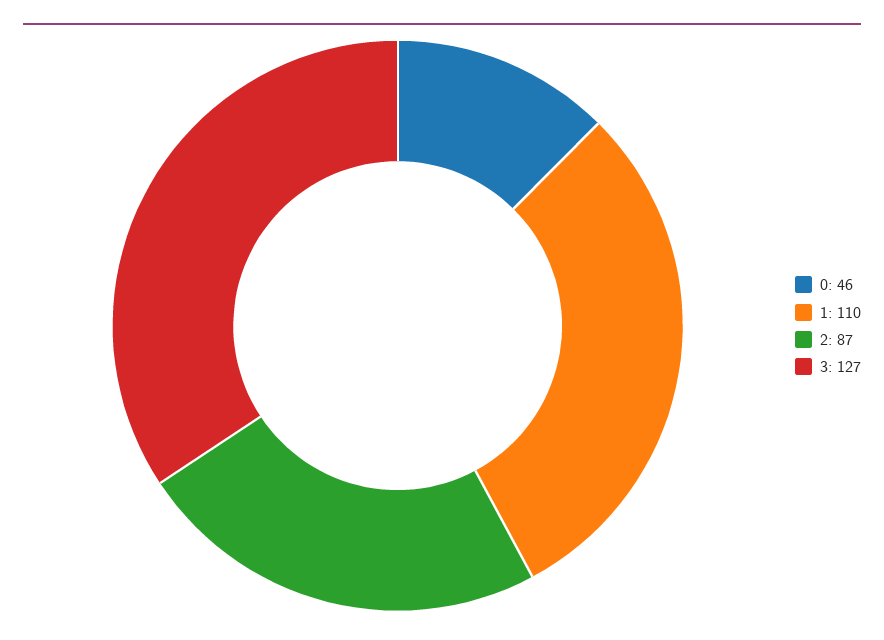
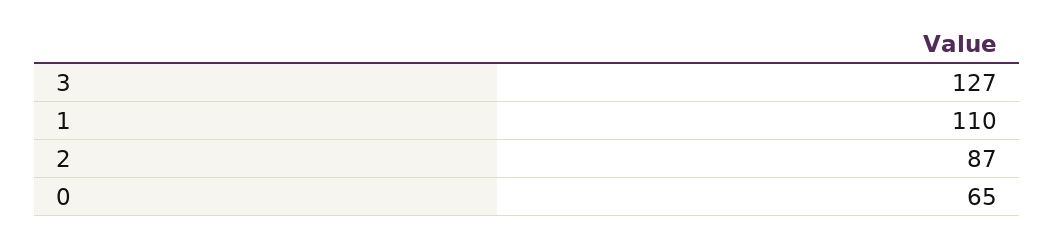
  {
-   "0": 46,
+   "0": 65,
    "1": 110,
    "2": 87,
    "3": 127
  }

